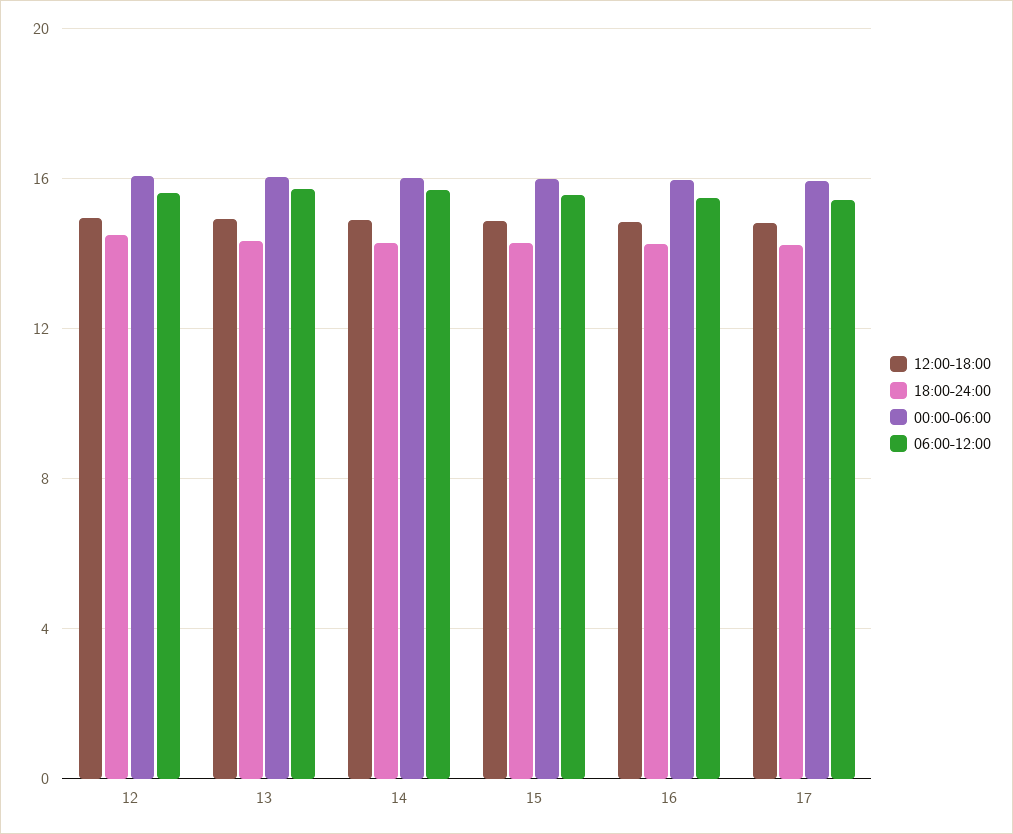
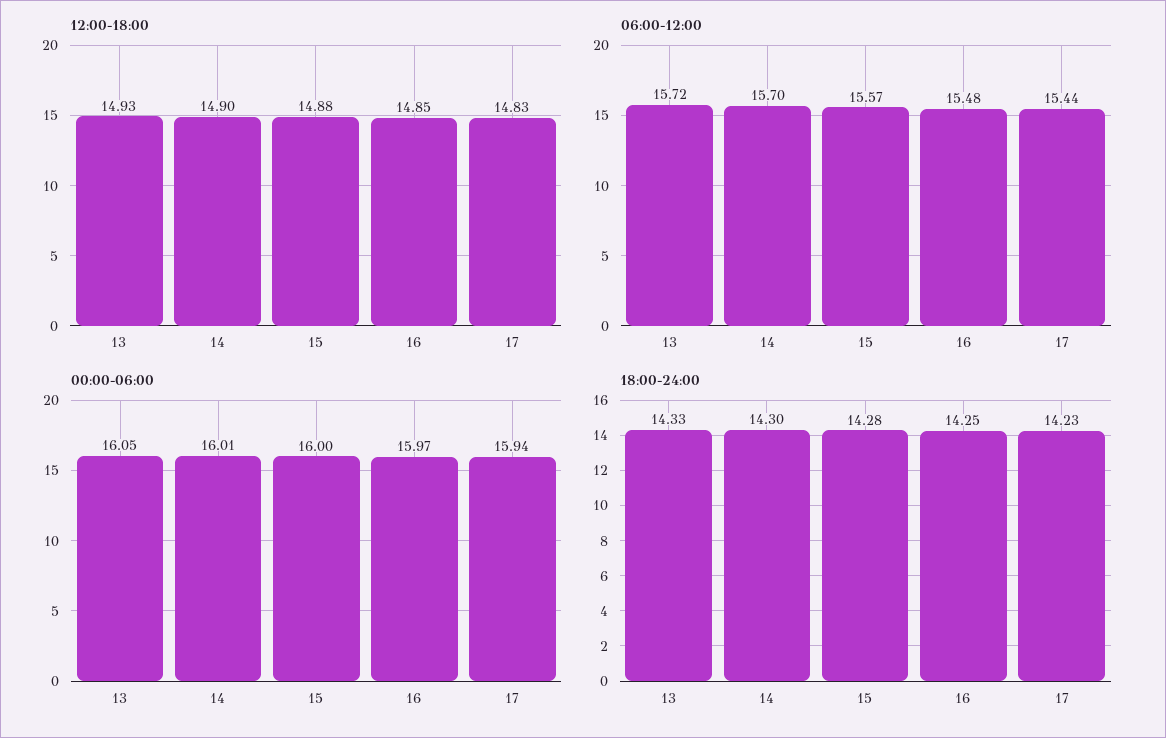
  {
    "12:00-18:00": {
-     "12": 15,
      "13": 14.93,
      "14": 14.9,
      "15": 14.88,
      "16": 14.85,
      "17": 14.83
    },
    "18:00-24:00": {
-     "12": 14.5,
      "13": 14.33,
      "14": 14.3,
      "15": 14.28,
      "16": 14.25,
      "17": 14.23
    },
    "00:00-06:00": {
-     "12": 16,
      "13": 16.05,
      "14": 16.01,
      "15": 16,
      "16": 15.97,
      "17": 15.94
    },
    "06:00-12:00": {
-     "12": 15.5,
      "13": 15.72,
      "14": 15.7,
      "15": 15.57,
      "16": 15.48,
      "17": 15.44
    }
  }

